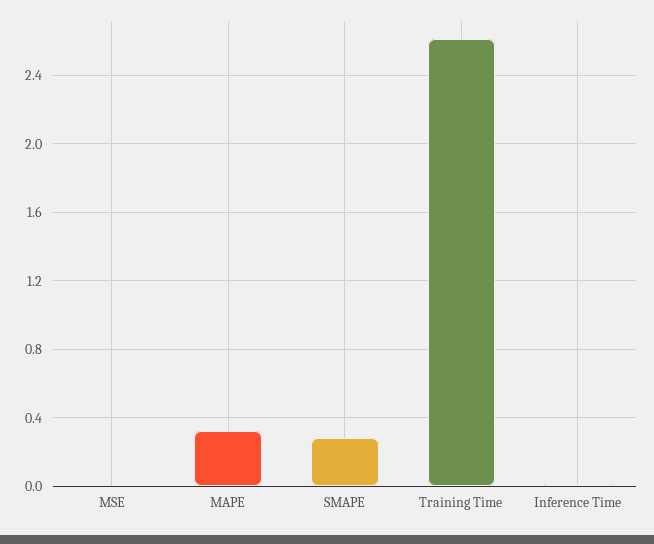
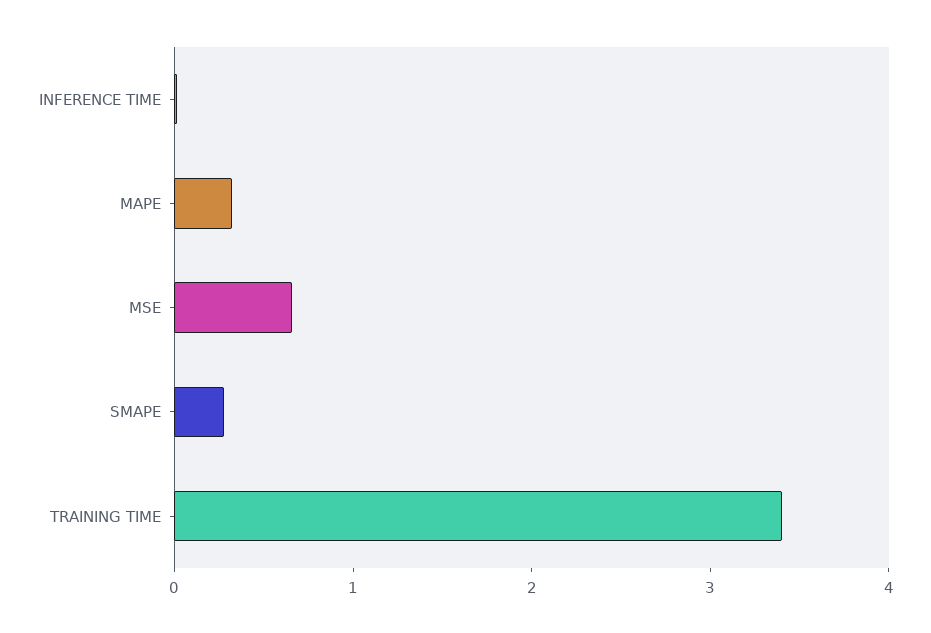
  {
-   "MSE": 0,
+   "MSE": 0.6,
    "MAPE": 0.35,
    "SMAPE": 0.3,
-   "Training Time": 2.6,
+   "Training Time": 3.4,
    "Inference Time": 0
  }

